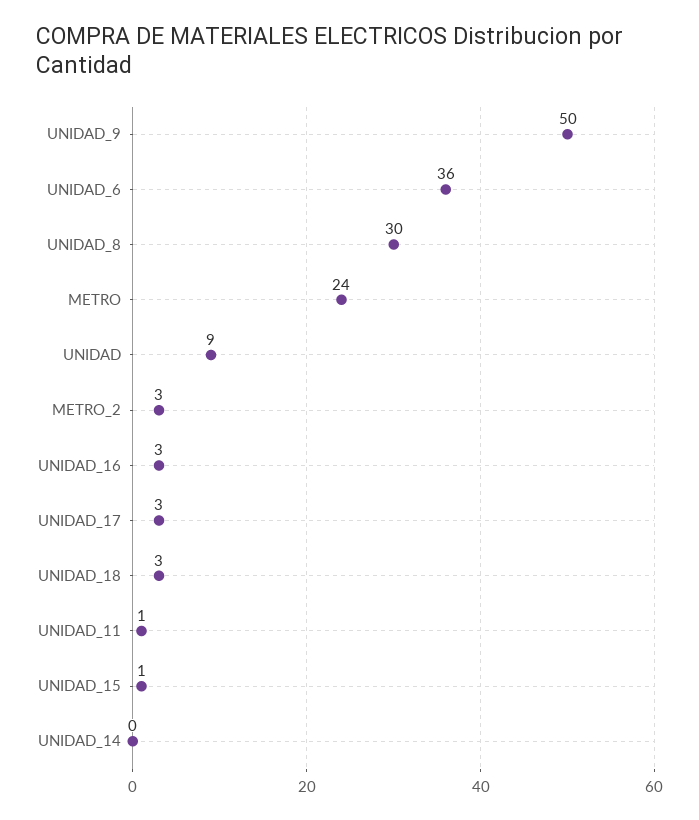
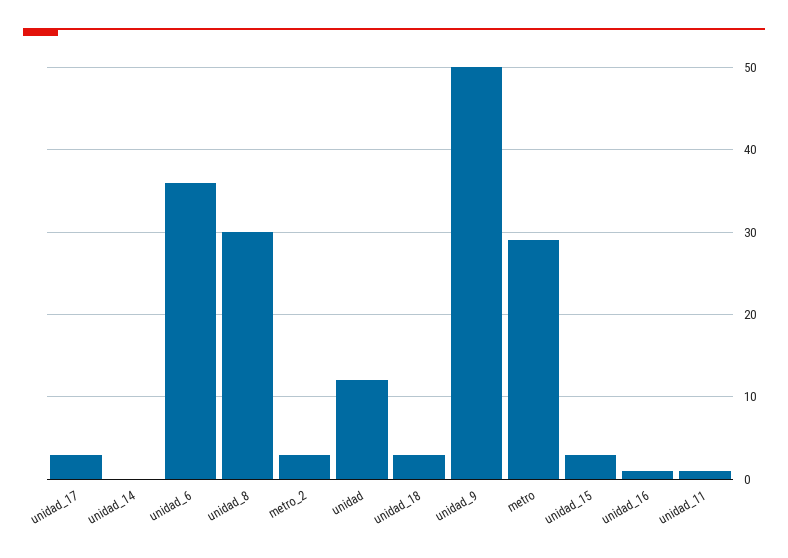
  {
    "UNIDAD_9": 50,
    "UNIDAD_6": 36,
    "UNIDAD_8": 30,
-   "METRO": 24,
+   "METRO": 29,
-   "UNIDAD": 9,
+   "UNIDAD": 12,
    "METRO_2": 3,
-   "UNIDAD_16": 3,
+   "UNIDAD_16": 1,
    "UNIDAD_17": 3,
    "UNIDAD_18": 3,
    "UNIDAD_11": 1,
-   "UNIDAD_15": 1,
+   "UNIDAD_15": 3,
    "UNIDAD_14": 0
  }

